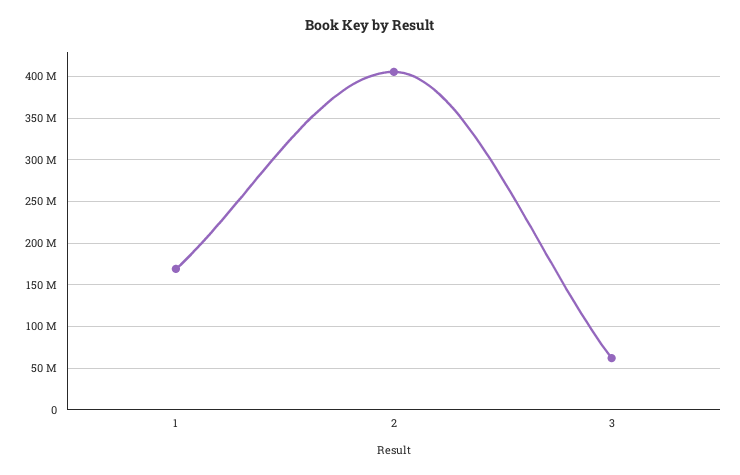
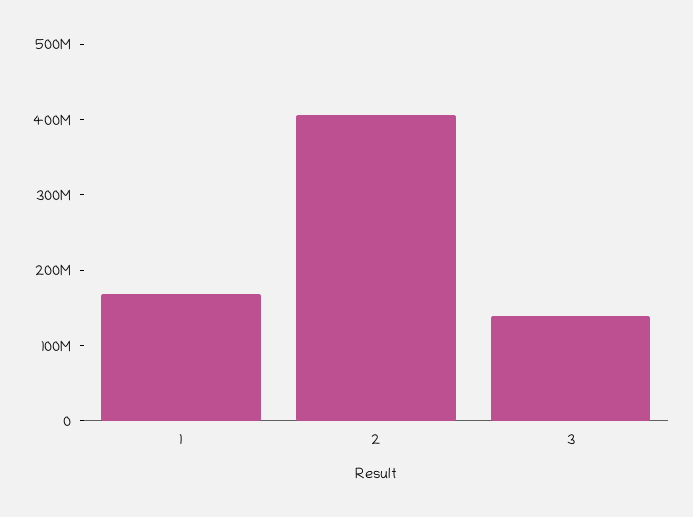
  {
    "1": 170000000,
    "2": 410000000,
-   "3": 60000000
+   "3": 140000000
  }

